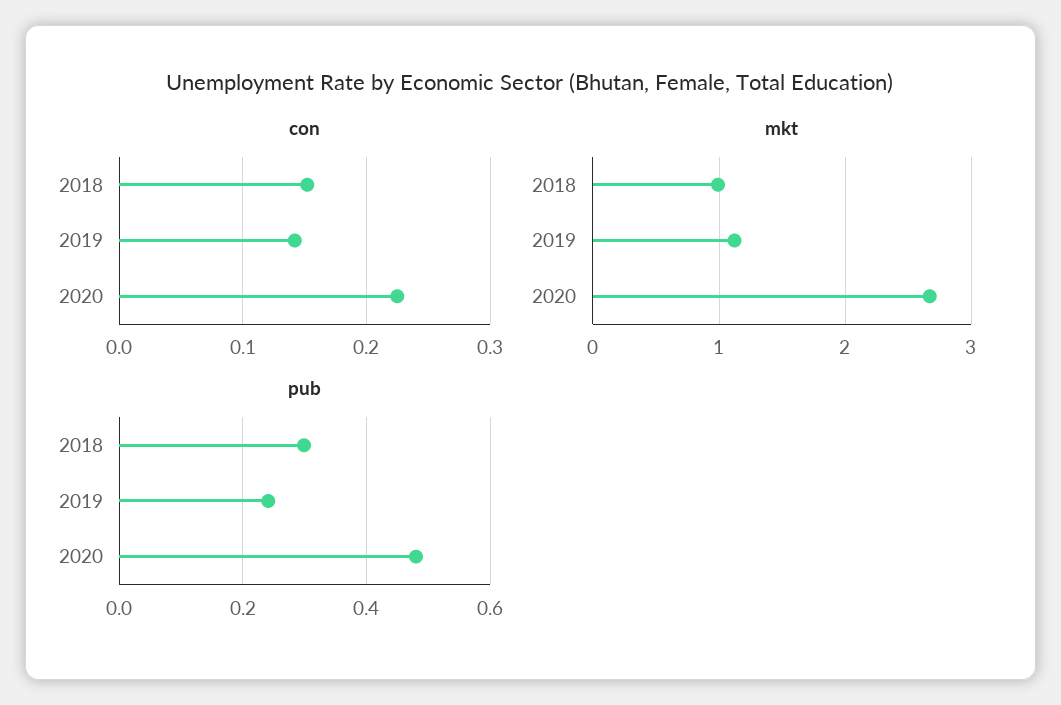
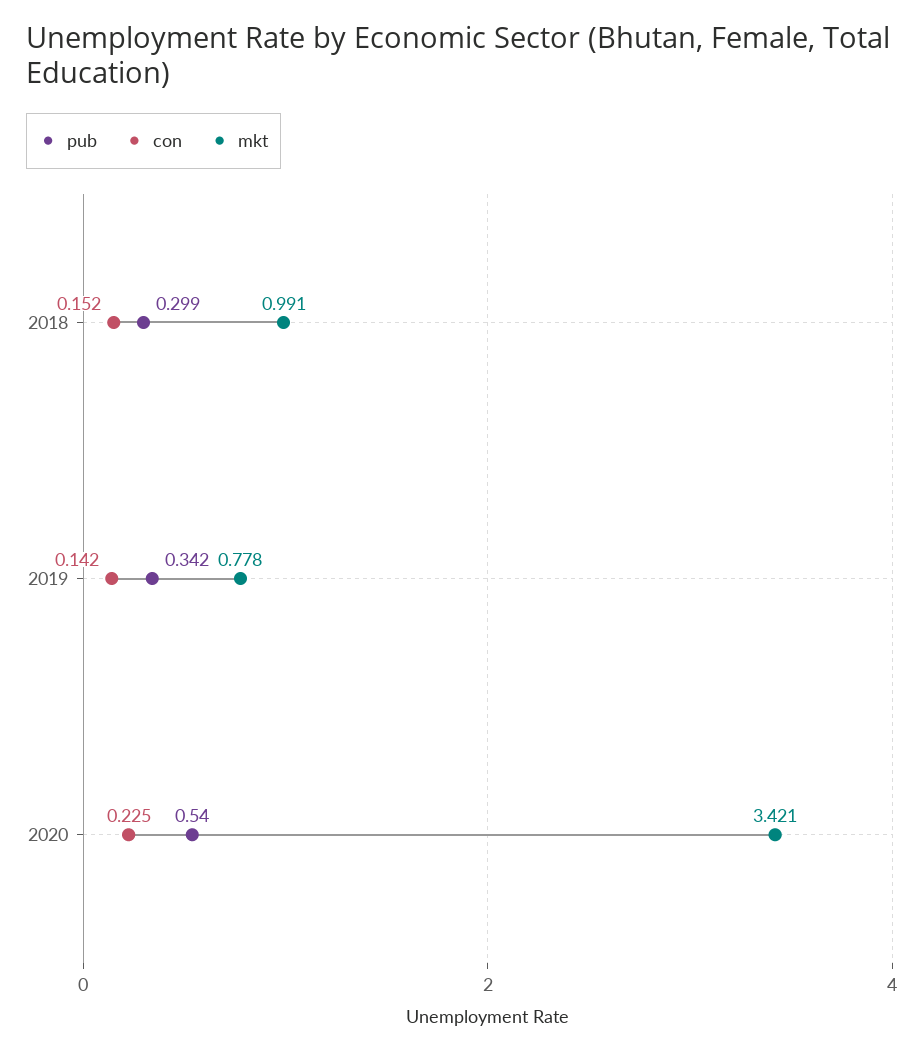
  {
    "con": {
      "2018": 0.152,
      "2019": 0.142,
      "2020": 0.225
    },
    "mkt": {
      "2018": 0.991,
-     "2019": 1.1,
+     "2019": 0.778,
-     "2020": 2.7
+     "2020": 3.421
    },
    "pub": {
      "2018": 0.299,
-     "2019": 0.24,
+     "2019": 0.342,
-     "2020": 0.48
+     "2020": 0.54
    }
  }

